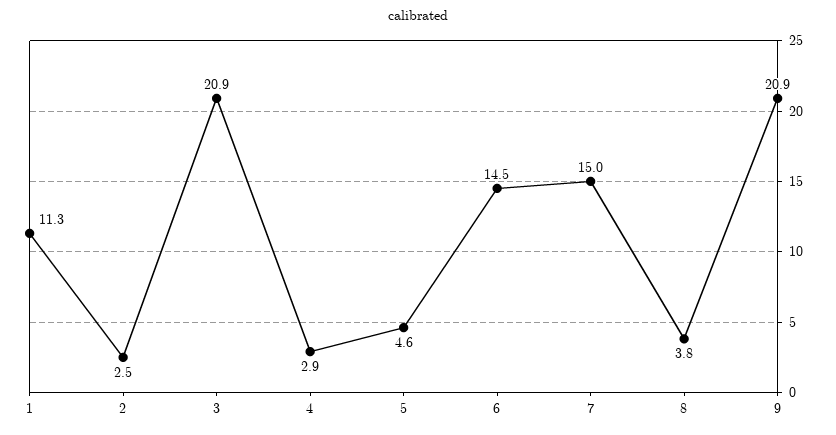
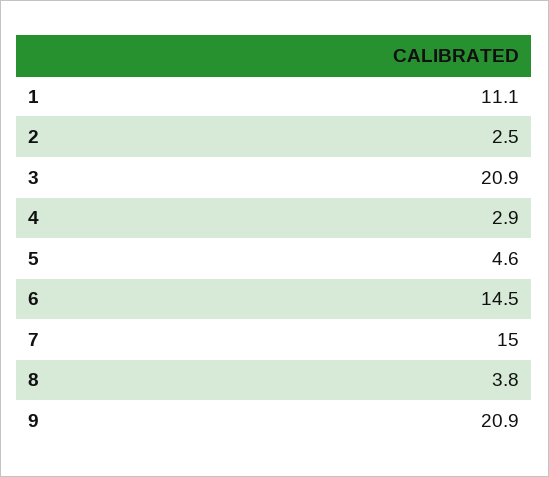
  {
-   "1": 11.3,
+   "1": 11.1,
    "2": 2.5,
    "3": 20.9,
    "4": 2.9,
    "5": 4.6,
    "6": 14.5,
    "7": 15,
    "8": 3.8,
    "9": 20.9
  }

